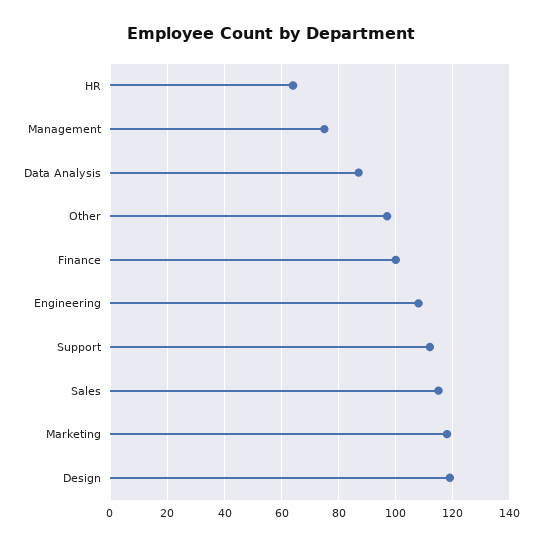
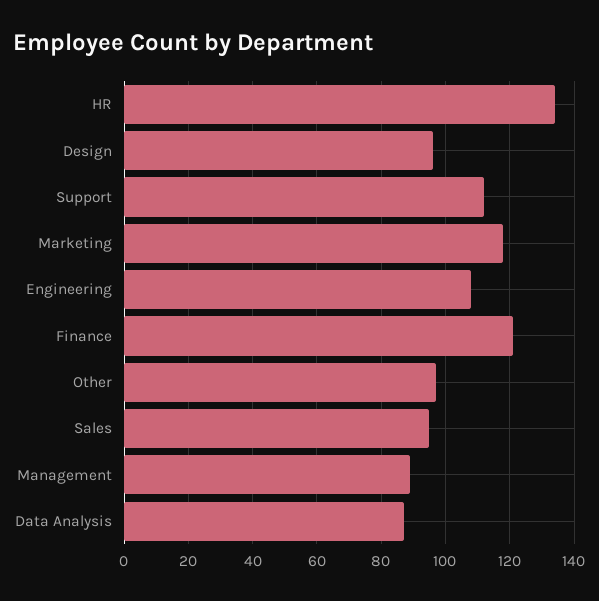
  {
-   "HR": 65,
+   "HR": 135,
-   "Management": 75,
+   "Management": 90,
    "Data Analysis": 85,
    "Other": 95,
-   "Finance": 100,
+   "Finance": 120,
    "Engineering": 110,
    "Support": 110,
-   "Sales": 115,
+   "Sales": 95,
    "Marketing": 120,
-   "Design": 120
+   "Design": 95
  }

